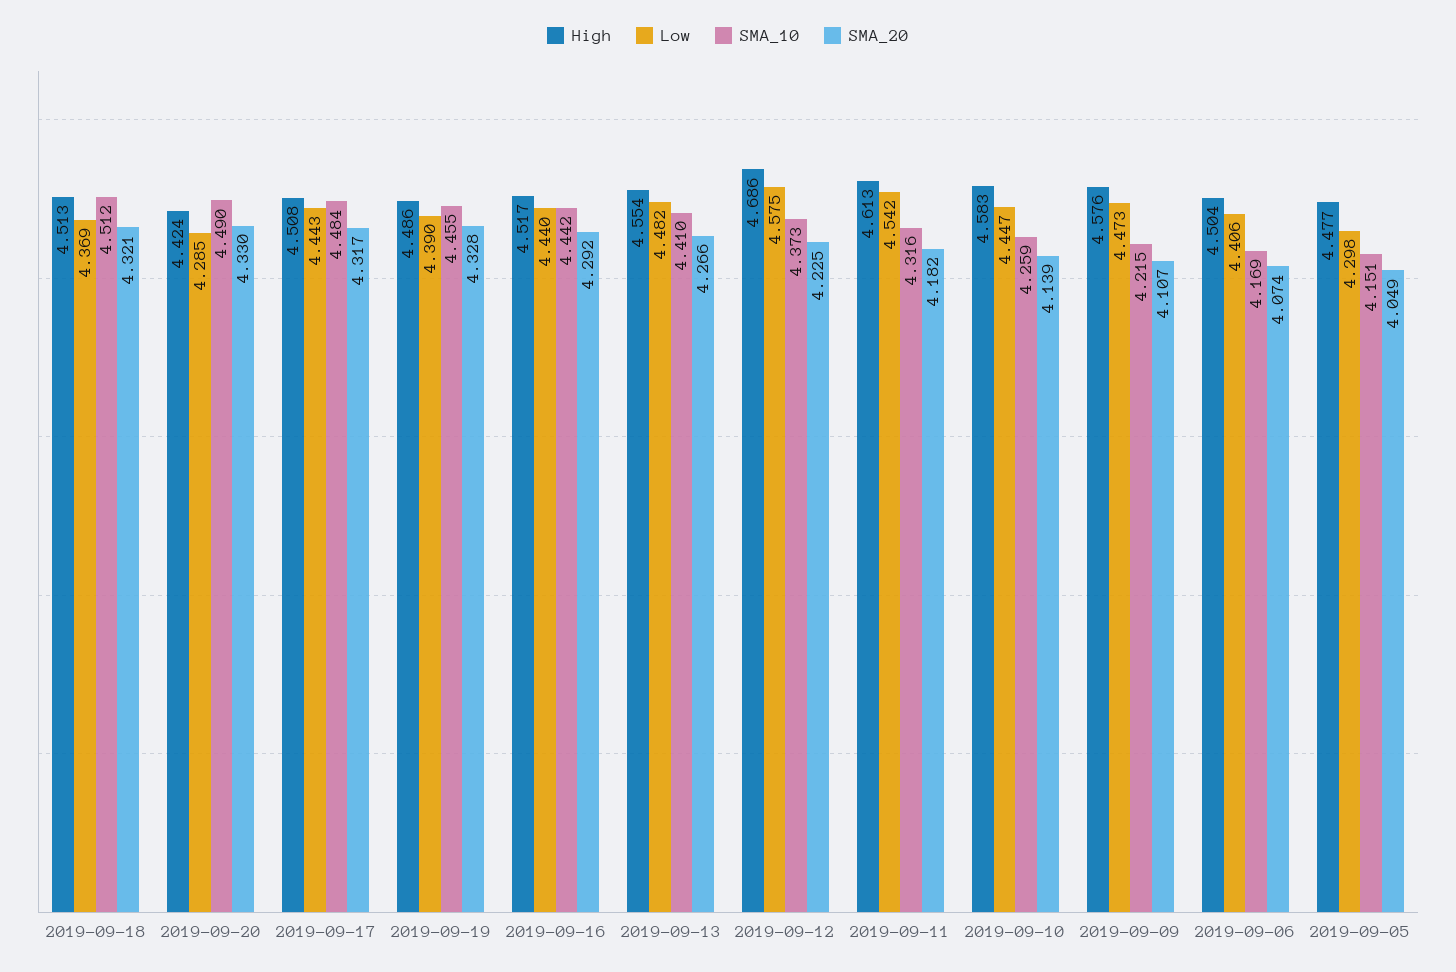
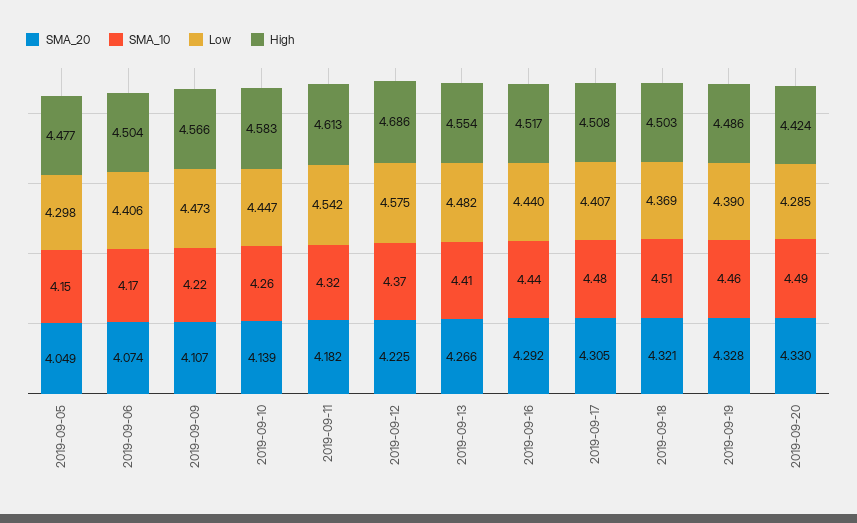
  {
    "High": {
-     "2019-09-18": 4.513,
+     "2019-09-18": 4.503,
      "2019-09-20": 4.424,
      "2019-09-17": 4.508,
      "2019-09-19": 4.486,
      "2019-09-16": 4.517,
      "2019-09-13": 4.554,
      "2019-09-12": 4.686,
      "2019-09-11": 4.613,
      "2019-09-10": 4.583,
-     "2019-09-09": 4.576,
+     "2019-09-09": 4.566,
      "2019-09-06": 4.504,
      "2019-09-05": 4.477
    },
    "Low": {
      "2019-09-18": 4.369,
      "2019-09-20": 4.285,
-     "2019-09-17": 4.443,
+     "2019-09-17": 4.407,
      "2019-09-19": 4.39,
      "2019-09-16": 4.44,
      "2019-09-13": 4.482,
      "2019-09-12": 4.575,
      "2019-09-11": 4.542,
      "2019-09-10": 4.447,
      "2019-09-09": 4.473,
      "2019-09-06": 4.406,
      "2019-09-05": 4.298
    },
    "SMA_10": {
      "2019-09-18": 4.512,
      "2019-09-20": 4.49,
      "2019-09-17": 4.484,
      "2019-09-19": 4.455,
      "2019-09-16": 4.442,
      "2019-09-13": 4.41,
      "2019-09-12": 4.373,
      "2019-09-11": 4.316,
      "2019-09-10": 4.259,
      "2019-09-09": 4.215,
      "2019-09-06": 4.169,
      "2019-09-05": 4.151
    },
    "SMA_20": {
      "2019-09-18": 4.321,
      "2019-09-20": 4.33,
-     "2019-09-17": 4.317,
+     "2019-09-17": 4.305,
      "2019-09-19": 4.328,
      "2019-09-16": 4.292,
      "2019-09-13": 4.266,
      "2019-09-12": 4.225,
      "2019-09-11": 4.182,
      "2019-09-10": 4.139,
      "2019-09-09": 4.107,
      "2019-09-06": 4.074,
      "2019-09-05": 4.049
    }
  }

